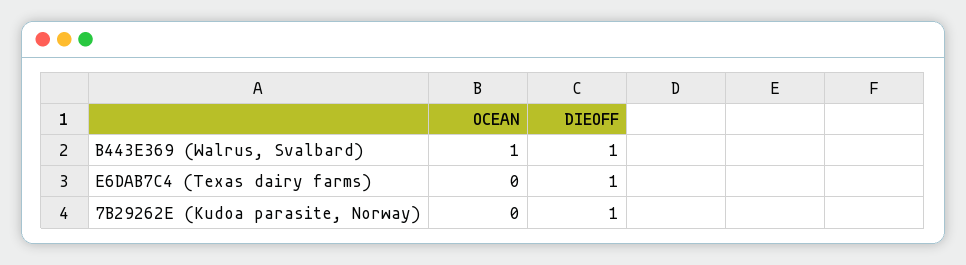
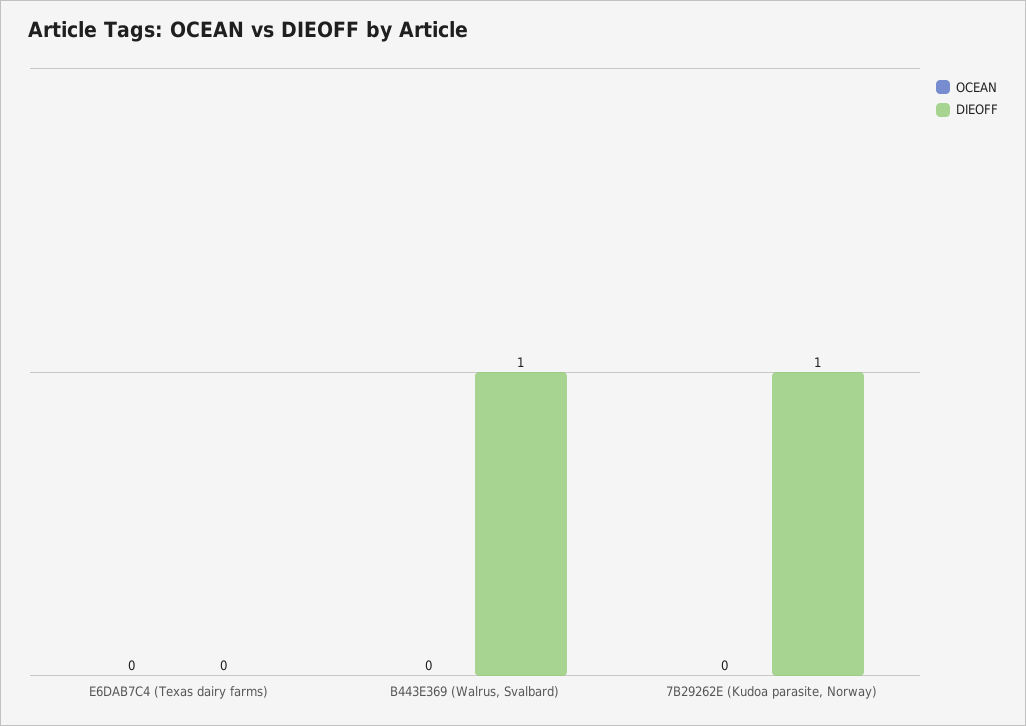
  {
    "OCEAN": {
-     "B443E369 (Walrus, Svalbard)": 1,
+     "B443E369 (Walrus, Svalbard)": 0,
      "E6DAB7C4 (Texas dairy farms)": 0,
      "7B29262E (Kudoa parasite, Norway)": 0
    },
    "DIEOFF": {
      "B443E369 (Walrus, Svalbard)": 1,
-     "E6DAB7C4 (Texas dairy farms)": 1,
+     "E6DAB7C4 (Texas dairy farms)": 0,
      "7B29262E (Kudoa parasite, Norway)": 1
    }
  }

